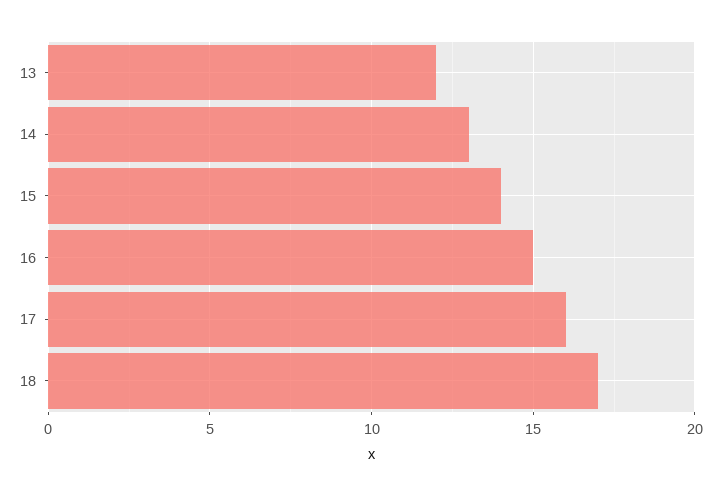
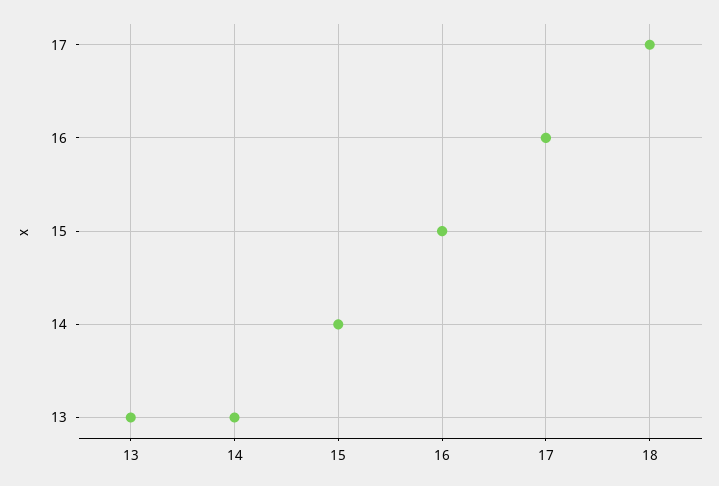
  {
-   "13": 12,
+   "13": 13,
    "14": 13,
    "15": 14,
    "16": 15,
    "17": 16,
    "18": 17
  }

